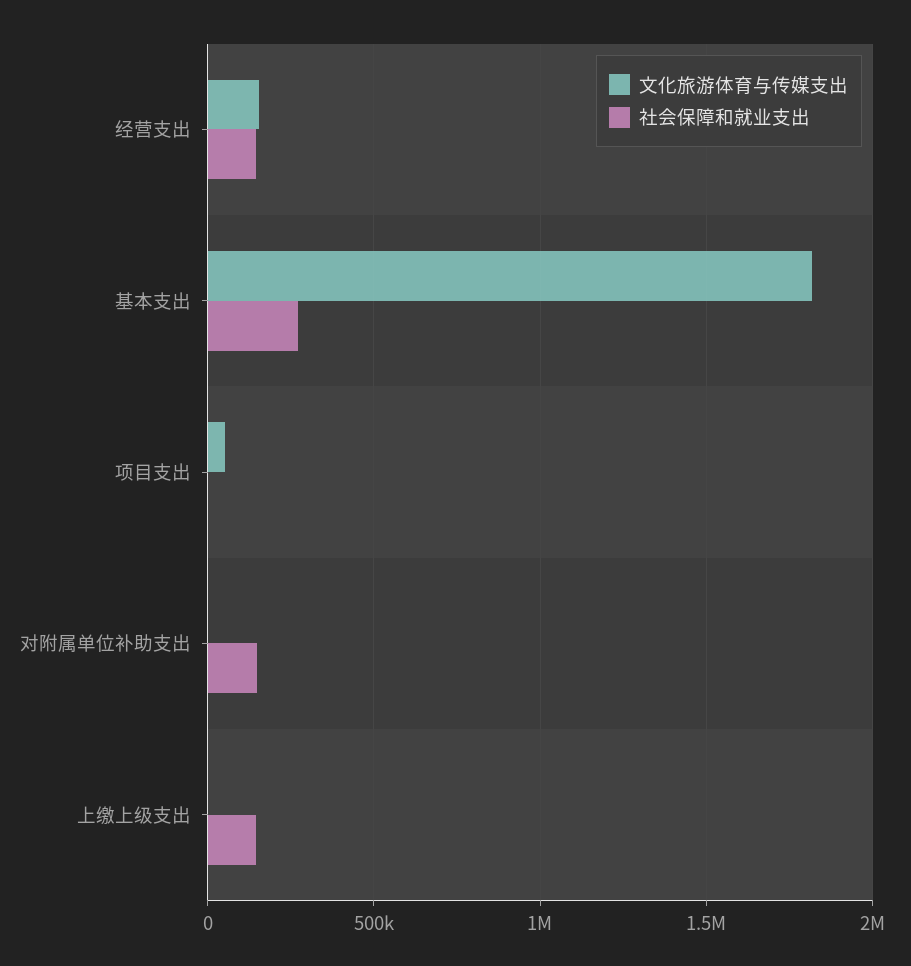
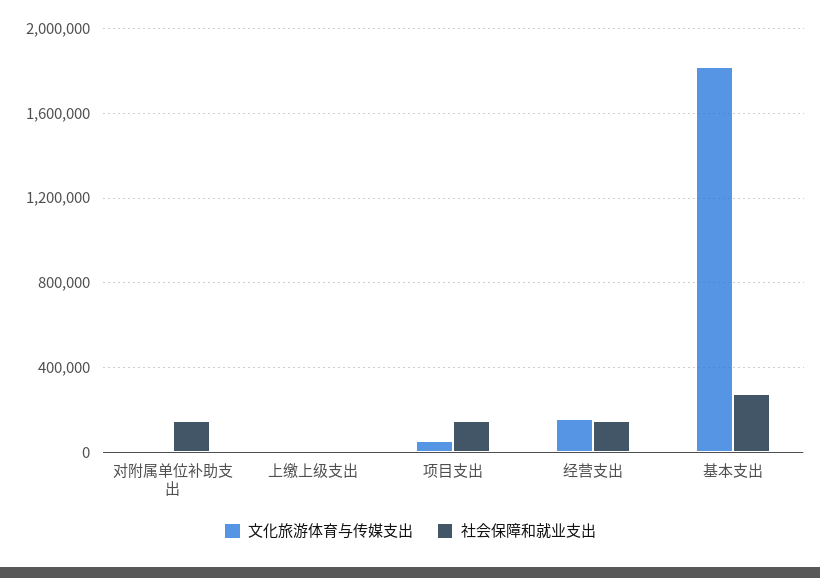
  {
    "文化旅游体育与传媒支出": {
      "经营支出": 150000,
      "基本支出": 1800000,
      "项目支出": 50000,
      "对附属单位补助支出": 0,
      "上缴上级支出": 0
    },
    "社会保障和就业支出": {
      "经营支出": 150000,
      "基本支出": 250000,
-     "项目支出": 0,
+     "项目支出": 150000,
      "对附属单位补助支出": 150000,
-     "上缴上级支出": 150000
+     "上缴上级支出": 0
    }
  }

